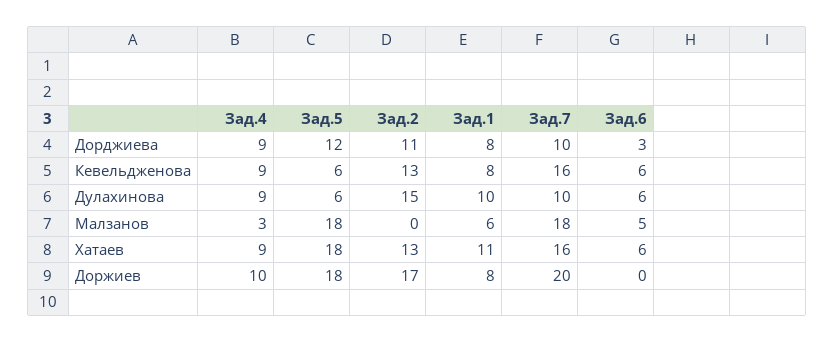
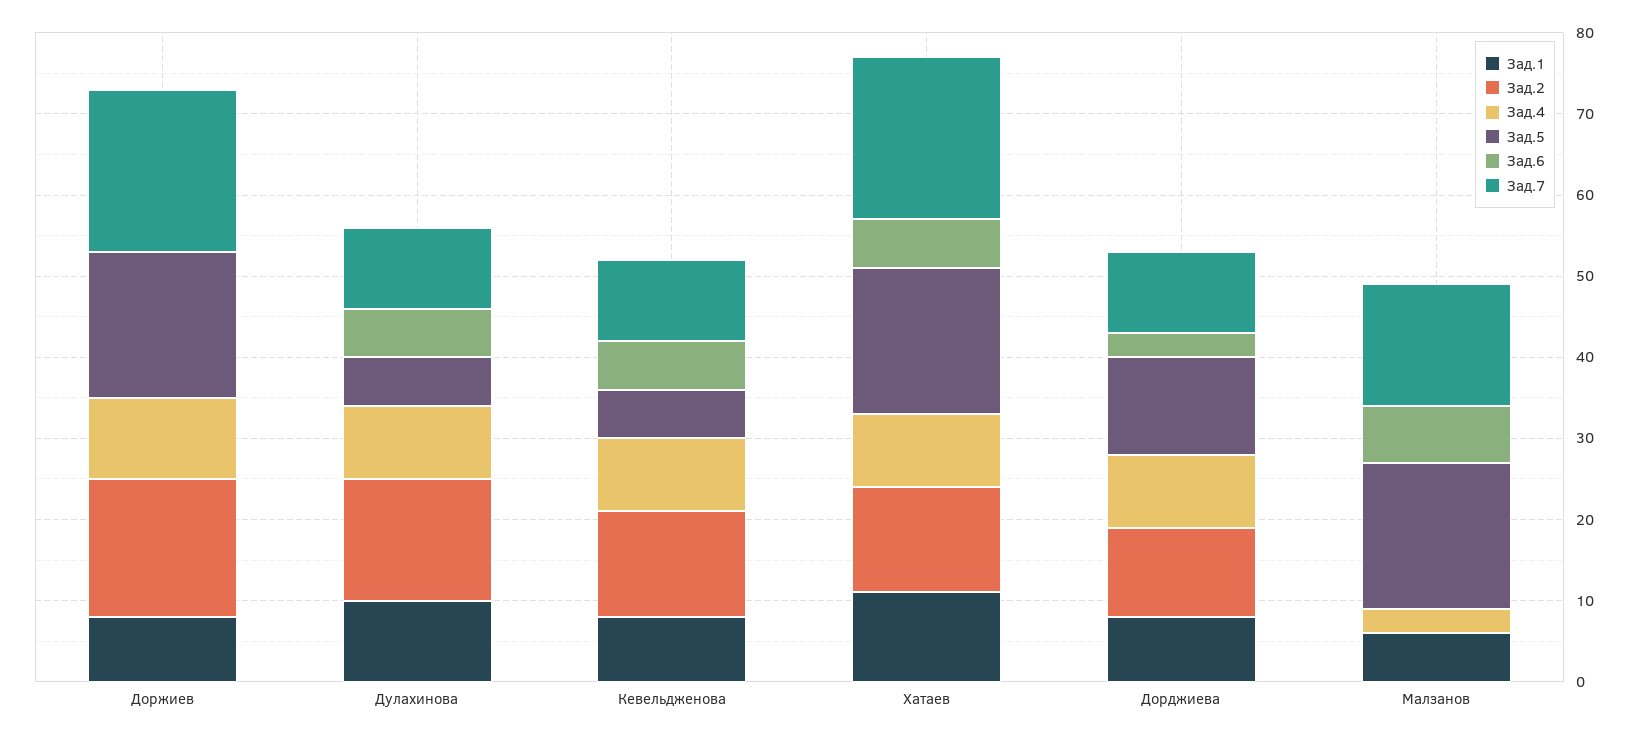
  {
    "Зад.4": {
      "Дорджиева": 9,
      "Кевельдженова": 9,
      "Дулахинова": 9,
      "Малзанов": 3,
      "Хатаев": 9,
      "Доржиев": 10
    },
    "Зад.5": {
      "Дорджиева": 12,
      "Кевельдженова": 6,
      "Дулахинова": 6,
      "Малзанов": 18,
      "Хатаев": 18,
      "Доржиев": 18
    },
    "Зад.2": {
      "Дорджиева": 11,
      "Кевельдженова": 13,
      "Дулахинова": 15,
      "Малзанов": 0,
      "Хатаев": 13,
      "Доржиев": 17
    },
    "Зад.1": {
      "Дорджиева": 8,
      "Кевельдженова": 8,
      "Дулахинова": 10,
      "Малзанов": 6,
      "Хатаев": 11,
      "Доржиев": 8
    },
    "Зад.7": {
      "Дорджиева": 10,
-     "Кевельдженова": 16,
+     "Кевельдженова": 10,
      "Дулахинова": 10,
-     "Малзанов": 18,
+     "Малзанов": 15,
-     "Хатаев": 16,
+     "Хатаев": 20,
      "Доржиев": 20
    },
    "Зад.6": {
      "Дорджиева": 3,
      "Кевельдженова": 6,
      "Дулахинова": 6,
-     "Малзанов": 5,
+     "Малзанов": 7,
      "Хатаев": 6,
      "Доржиев": 0
    }
  }

